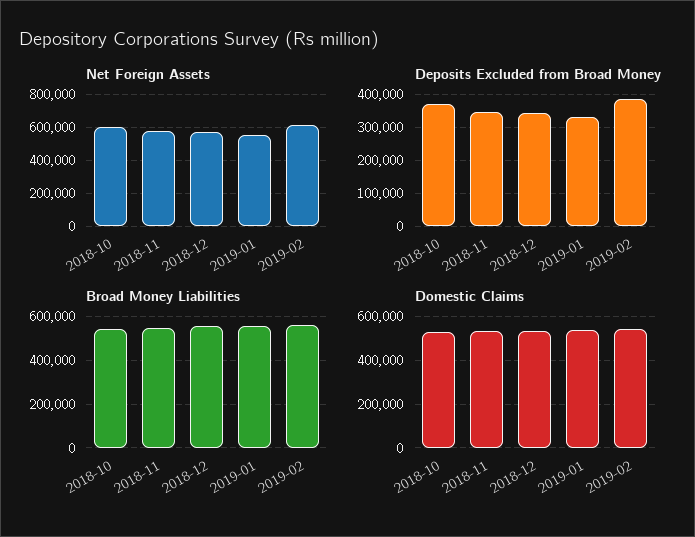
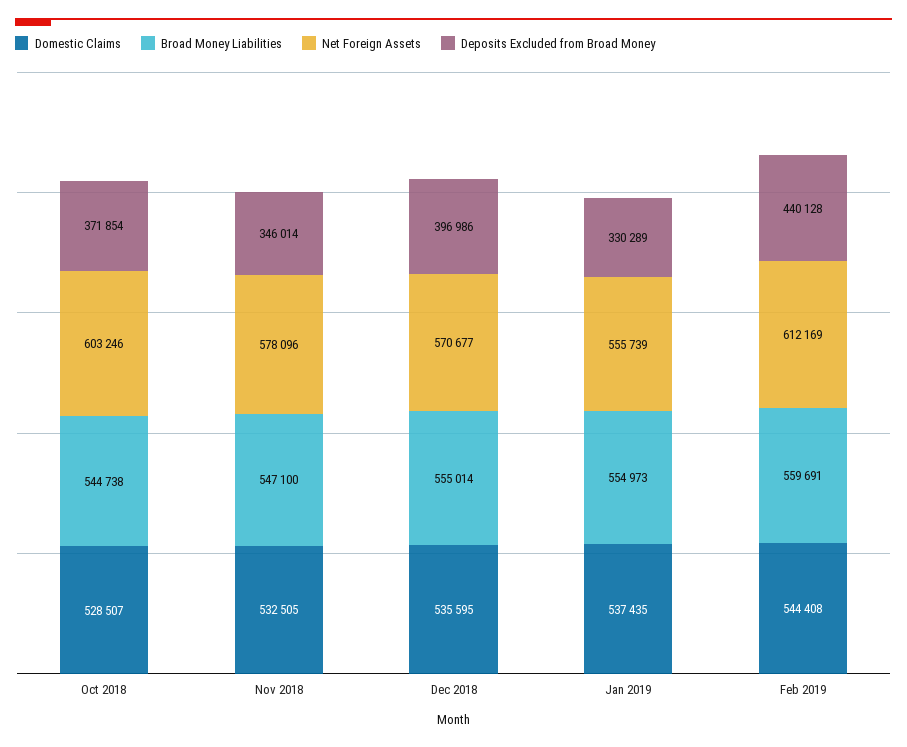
  {
    "Net Foreign Assets": {
      "2018-10": 603246,
      "2018-11": 578096,
      "2018-12": 570677,
      "2019-01": 555739,
      "2019-02": 612169
    },
    "Deposits Excluded from Broad Money": {
      "2018-10": 371854,
      "2018-11": 346014,
-     "2018-12": 340000,
+     "2018-12": 396986,
      "2019-01": 330289,
-     "2019-02": 380000
+     "2019-02": 440128
    },
    "Broad Money Liabilities": {
      "2018-10": 544738,
      "2018-11": 547100,
      "2018-12": 555014,
      "2019-01": 554973,
      "2019-02": 559691
    },
    "Domestic Claims": {
      "2018-10": 528507,
      "2018-11": 532505,
      "2018-12": 535595,
      "2019-01": 537435,
      "2019-02": 544408
    }
  }

